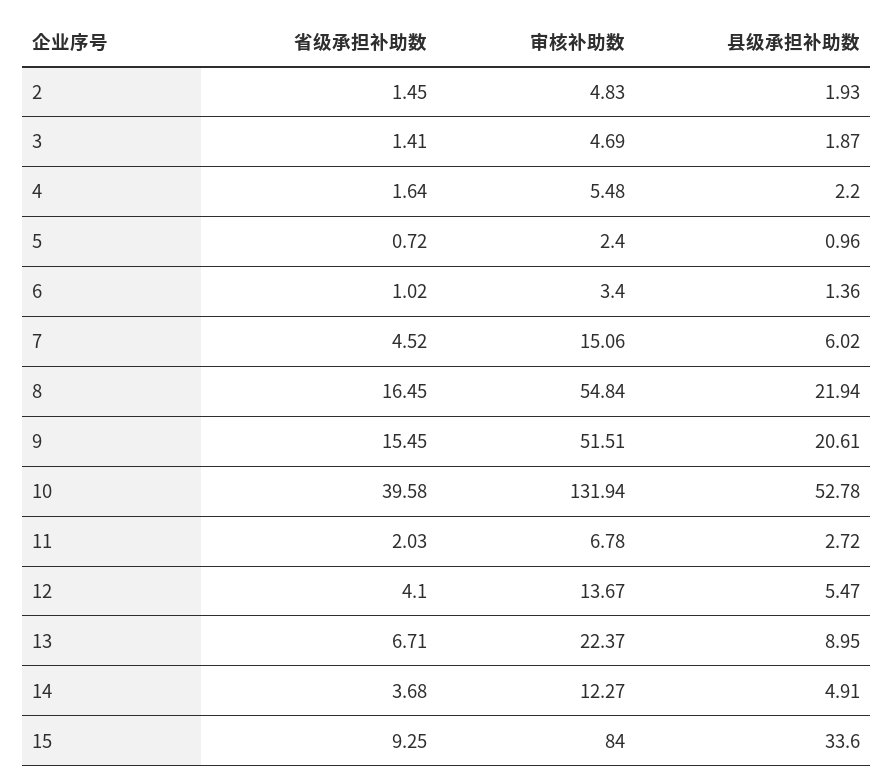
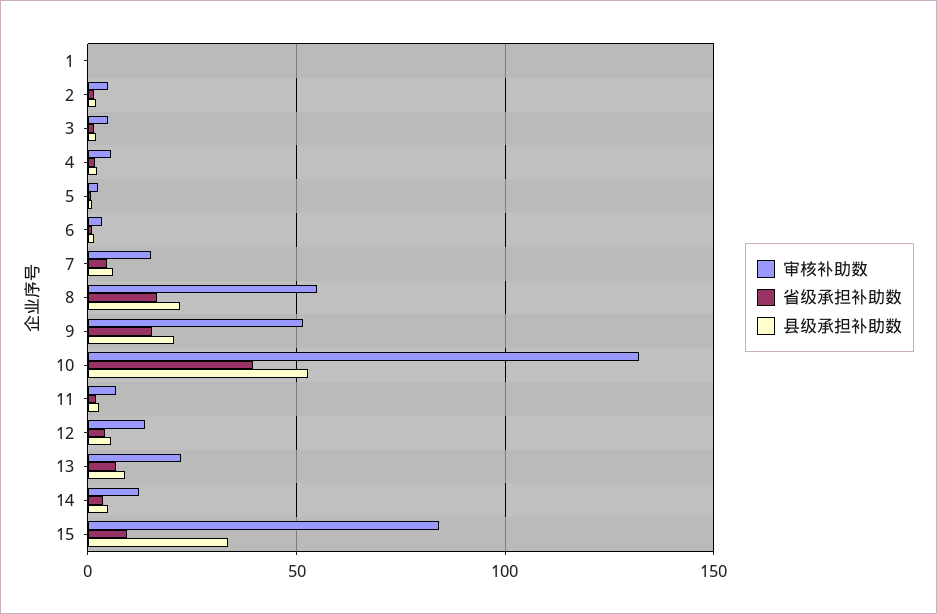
  {
    "省级承担补助数": {
      "2": 1.45,
      "3": 1.41,
      "4": 1.64,
      "5": 0.72,
      "6": 1.02,
      "7": 4.52,
      "8": 16.45,
      "9": 15.45,
      "10": 39.58,
      "11": 2.03,
      "12": 4.1,
      "13": 6.71,
      "14": 3.68,
-     "15": 9.25
+     "15": 9.25,
+     "1": 0
    },
    "审核补助数": {
      "2": 4.83,
      "3": 4.69,
      "4": 5.48,
      "5": 2.4,
      "6": 3.4,
      "7": 15.06,
      "8": 54.84,
      "9": 51.51,
      "10": 131.94,
      "11": 6.78,
      "12": 13.67,
      "13": 22.37,
      "14": 12.27,
-     "15": 84
+     "15": 84,
+     "1": 0
    },
    "县级承担补助数": {
      "2": 1.93,
      "3": 1.87,
      "4": 2.2,
      "5": 0.96,
      "6": 1.36,
      "7": 6.02,
      "8": 21.94,
      "9": 20.61,
      "10": 52.78,
      "11": 2.72,
      "12": 5.47,
      "13": 8.95,
      "14": 4.91,
-     "15": 33.6
+     "15": 33.6,
+     "1": 0
    }
  }

